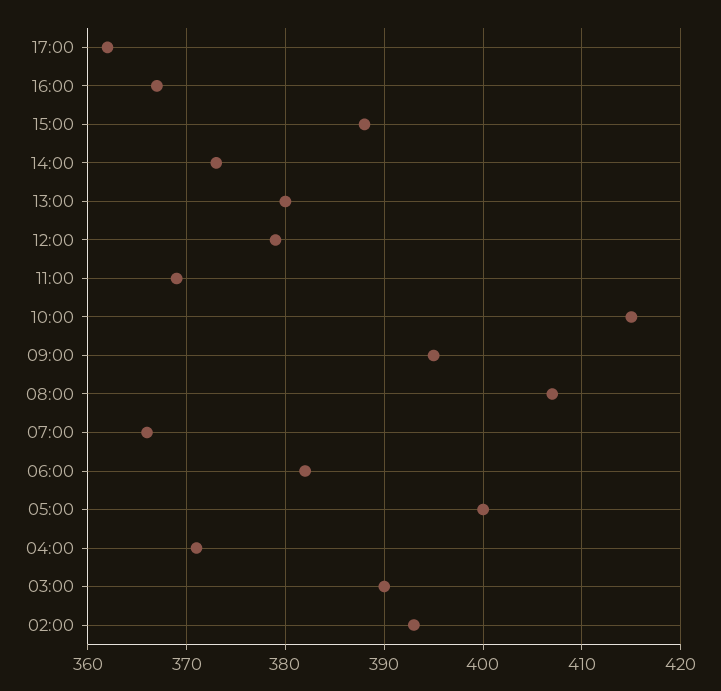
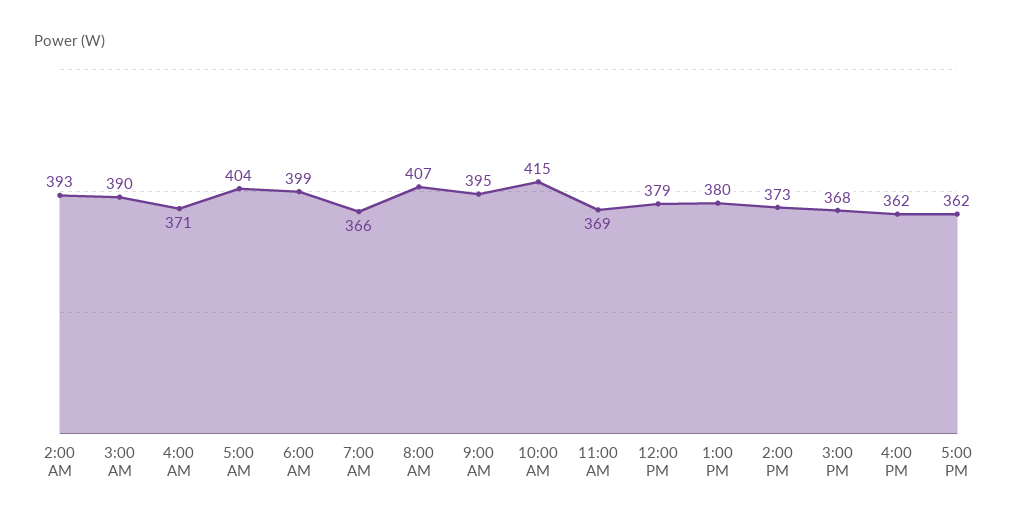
  {
    "17:00": 362,
-   "16:00": 367,
+   "16:00": 362,
-   "15:00": 388,
+   "15:00": 368,
    "14:00": 373,
    "13:00": 380,
    "12:00": 379,
    "11:00": 369,
    "10:00": 415,
    "09:00": 395,
    "08:00": 407,
    "07:00": 366,
-   "06:00": 382,
+   "06:00": 399,
-   "05:00": 400,
+   "05:00": 404,
    "04:00": 371,
    "03:00": 390,
    "02:00": 393
  }

